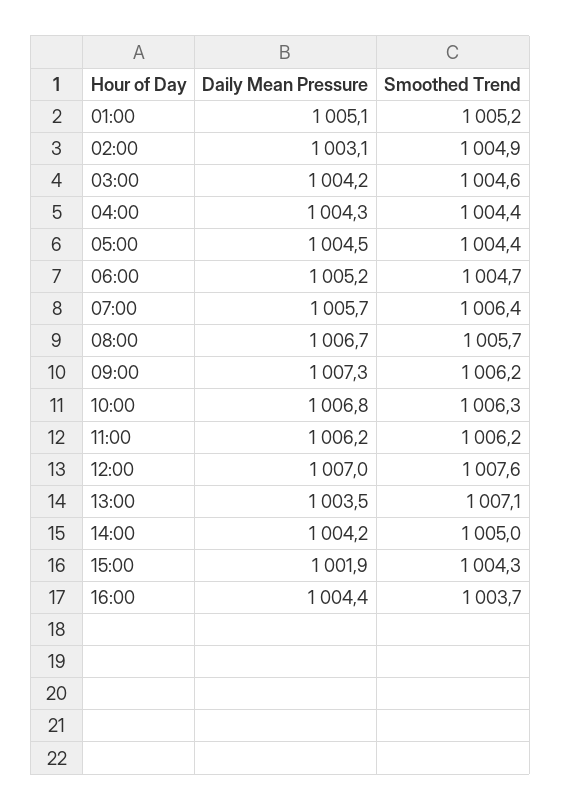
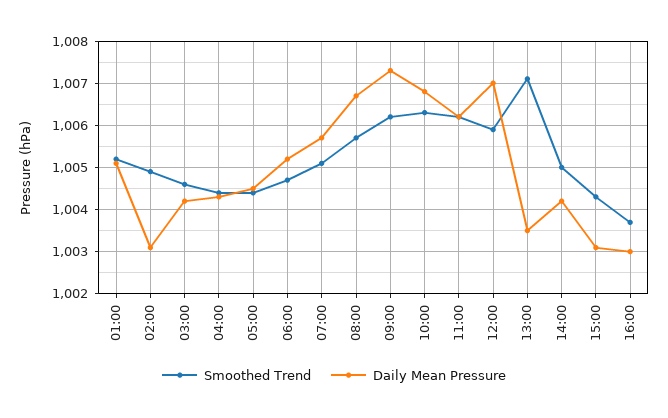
  {
    "Daily Mean Pressure": {
      "01:00": 1005.1,
      "02:00": 1003.1,
      "03:00": 1004.2,
      "04:00": 1004.3,
      "05:00": 1004.5,
      "06:00": 1005.2,
      "07:00": 1005.7,
      "08:00": 1006.7,
      "09:00": 1007.3,
      "10:00": 1006.8,
      "11:00": 1006.2,
      "12:00": 1007,
      "13:00": 1003.5,
      "14:00": 1004.2,
-     "15:00": 1001.9,
+     "15:00": 1003,
-     "16:00": 1004.4
+     "16:00": 1003
    },
    "Smoothed Trend": {
      "01:00": 1005.2,
      "02:00": 1004.9,
      "03:00": 1004.6,
      "04:00": 1004.4,
      "05:00": 1004.4,
      "06:00": 1004.7,
-     "07:00": 1006.4,
+     "07:00": 1005,
      "08:00": 1005.7,
      "09:00": 1006.2,
      "10:00": 1006.3,
      "11:00": 1006.2,
-     "12:00": 1007.6,
+     "12:00": 1006,
      "13:00": 1007.1,
      "14:00": 1005,
      "15:00": 1004.3,
      "16:00": 1003.7
    }
  }

